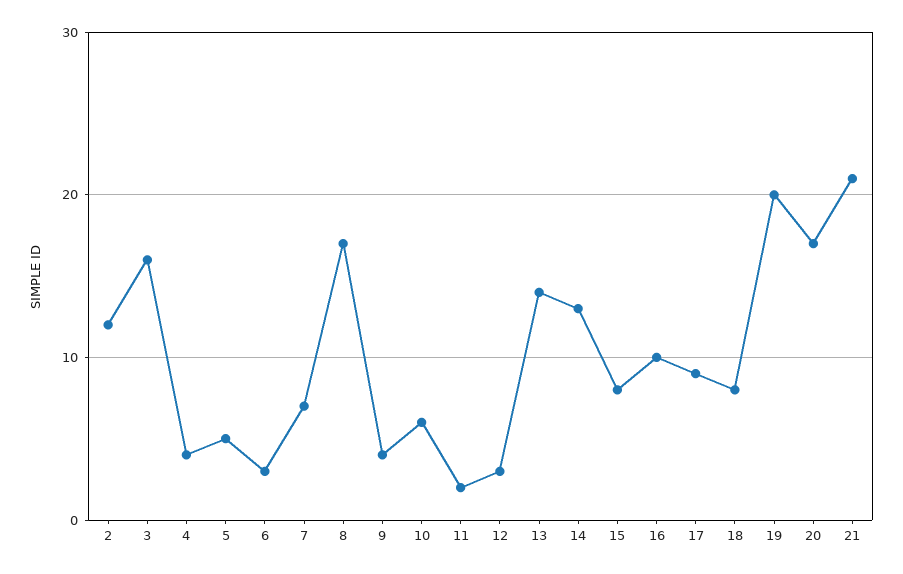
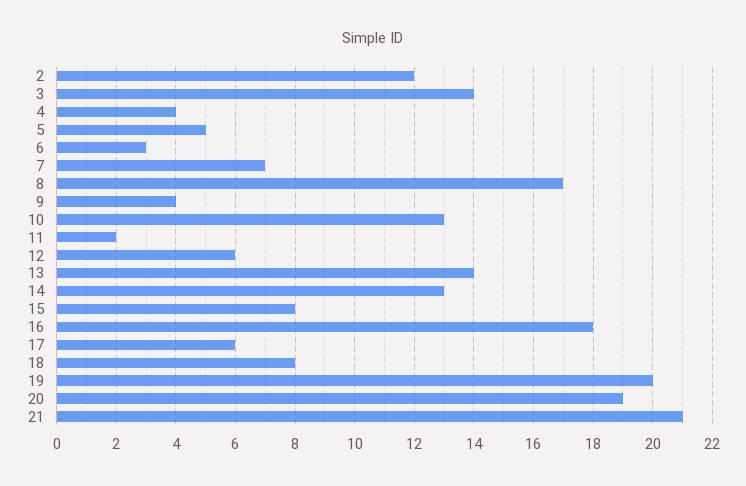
  {
    "2": 12,
-   "3": 16,
+   "3": 14,
    "4": 4,
    "5": 5,
    "6": 3,
    "7": 7,
    "8": 17,
    "9": 4,
-   "10": 6,
+   "10": 13,
    "11": 2,
-   "12": 3,
+   "12": 6,
    "13": 14,
    "14": 13,
    "15": 8,
-   "16": 10,
+   "16": 18,
-   "17": 9,
+   "17": 6,
    "18": 8,
    "19": 20,
-   "20": 17,
+   "20": 19,
    "21": 21
  }

